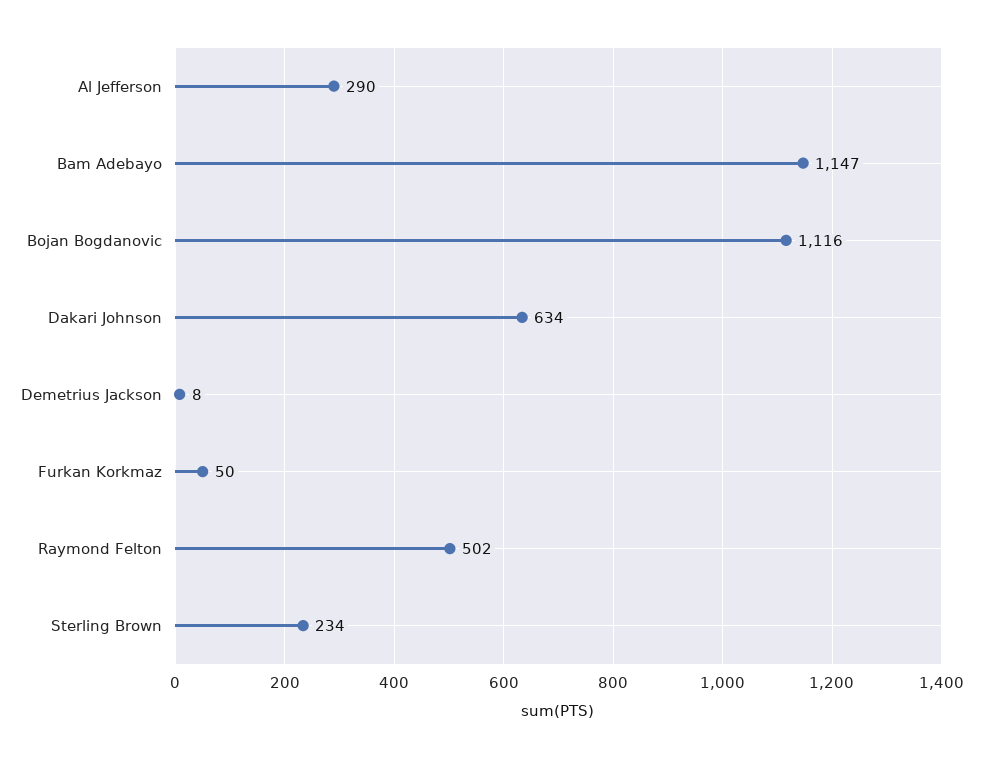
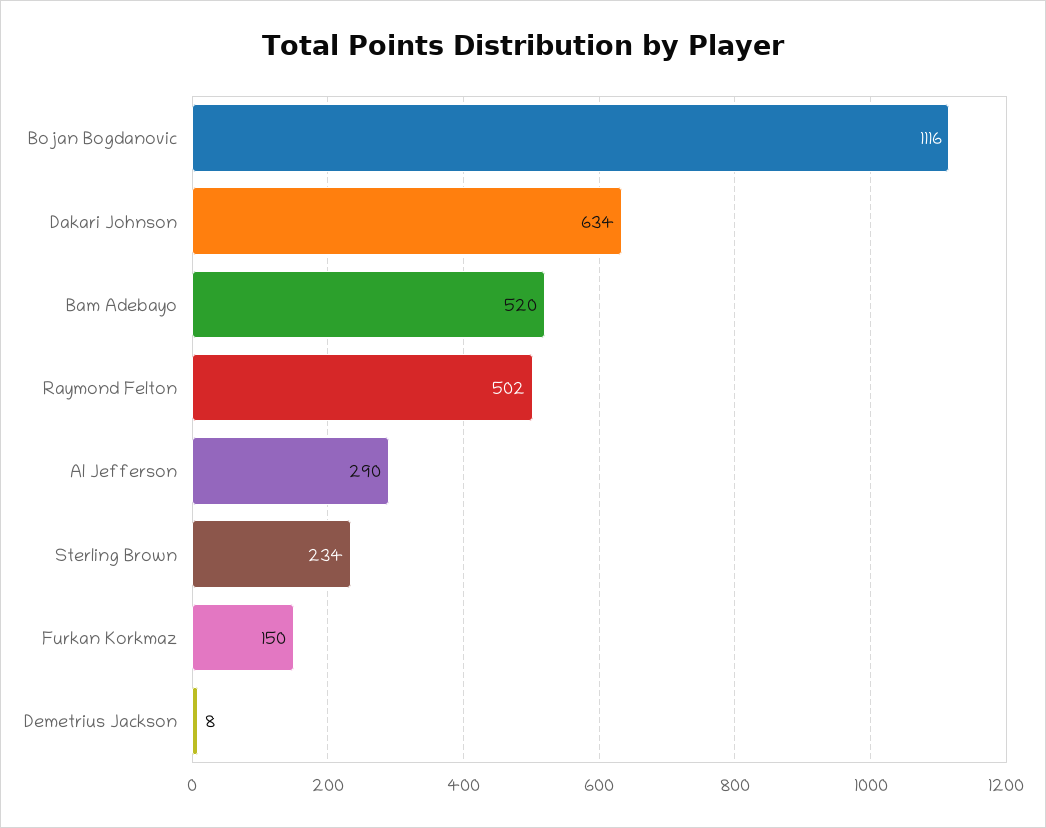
  {
    "Al Jefferson": 290,
-   "Bam Adebayo": 1147,
+   "Bam Adebayo": 520,
    "Bojan Bogdanovic": 1116,
    "Dakari Johnson": 634,
    "Demetrius Jackson": 8,
-   "Furkan Korkmaz": 50,
+   "Furkan Korkmaz": 150,
    "Raymond Felton": 502,
    "Sterling Brown": 234
  }

